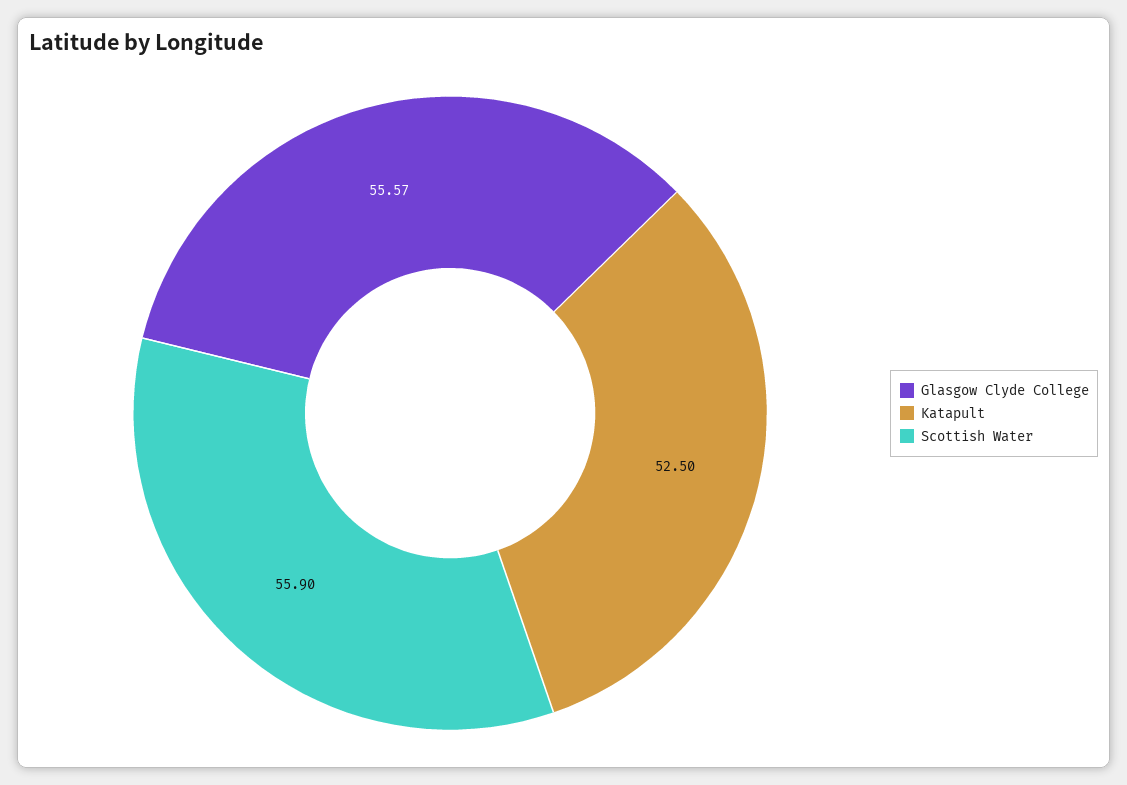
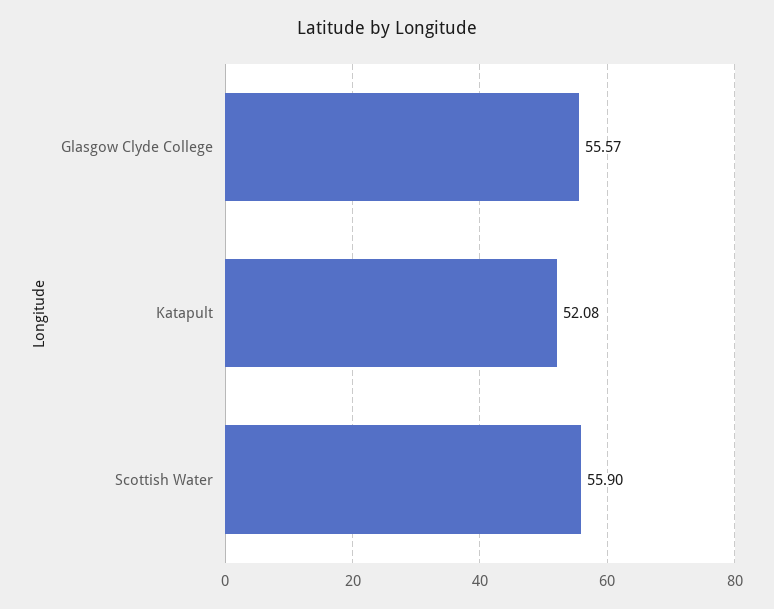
  {
    "Glasgow Clyde College": 55.57,
-   "Katapult": 52.5,
+   "Katapult": 52.08,
    "Scottish Water": 55.9
  }

